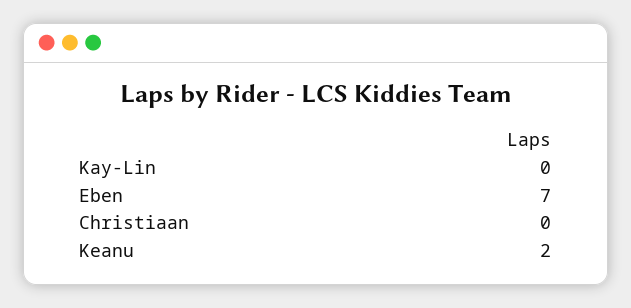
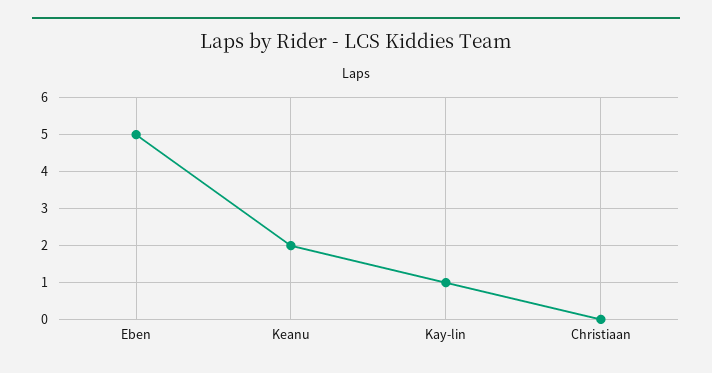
  {
-   "Kay-Lin": 0,
+   "Kay-Lin": 1,
-   "Eben": 7,
+   "Eben": 5,
    "Christiaan": 0,
    "Keanu": 2
  }

